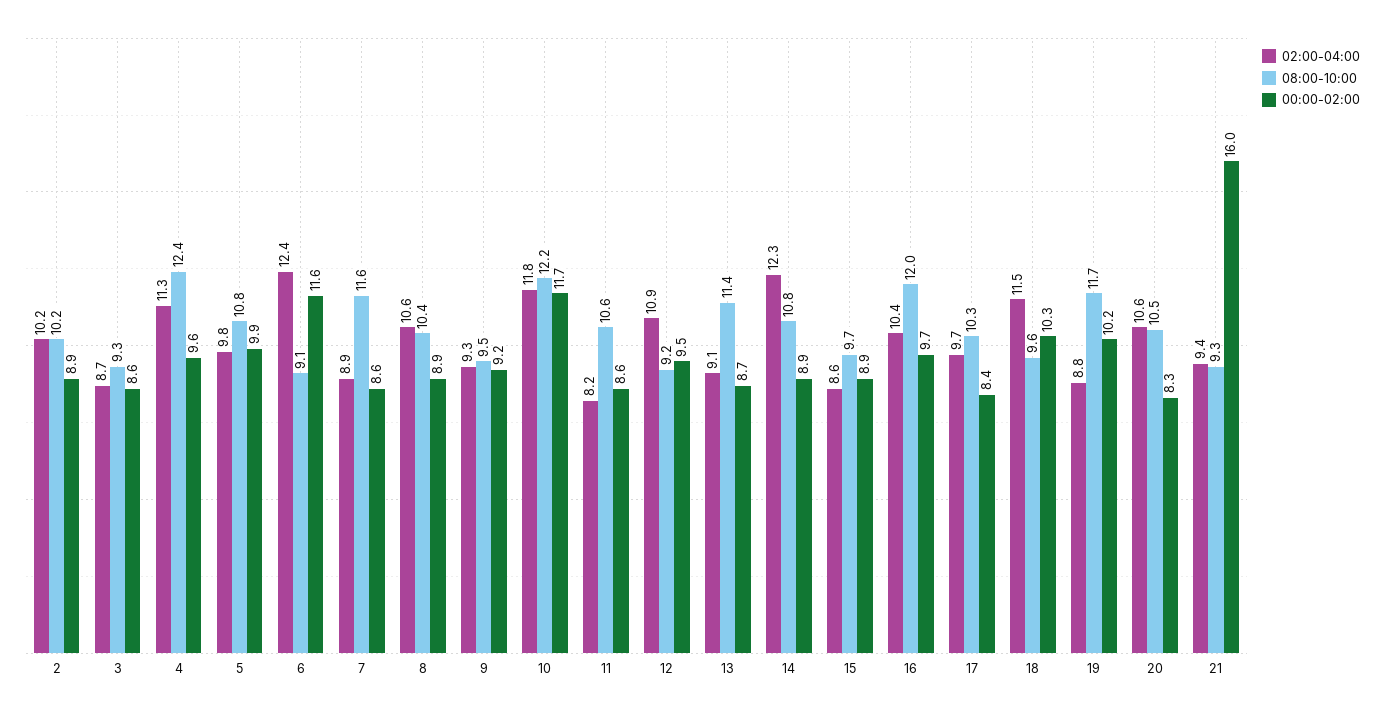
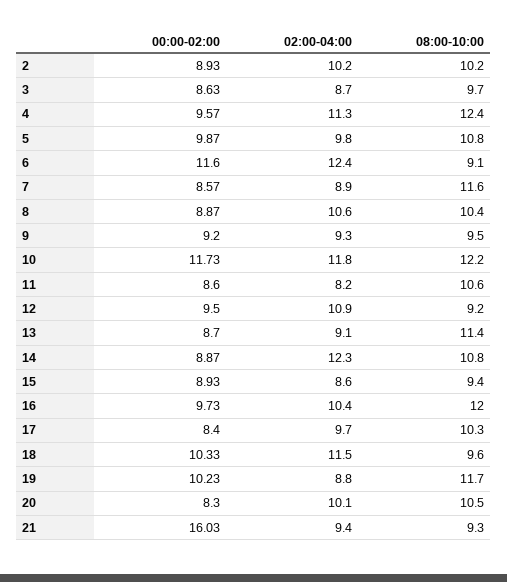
  {
    "02:00-04:00": {
      "2": 10.2,
      "3": 8.7,
      "4": 11.3,
      "5": 9.8,
      "6": 12.4,
      "7": 8.9,
      "8": 10.6,
      "9": 9.3,
      "10": 11.8,
      "11": 8.2,
      "12": 10.9,
      "13": 9.1,
      "14": 12.3,
      "15": 8.6,
      "16": 10.4,
      "17": 9.7,
      "18": 11.5,
      "19": 8.8,
-     "20": 10.6,
+     "20": 10.1,
      "21": 9.4
    },
    "08:00-10:00": {
      "2": 10.2,
-     "3": 9.3,
+     "3": 9.7,
      "4": 12.4,
      "5": 10.8,
      "6": 9.1,
      "7": 11.6,
      "8": 10.4,
      "9": 9.5,
      "10": 12.2,
      "11": 10.6,
      "12": 9.2,
      "13": 11.4,
      "14": 10.8,
-     "15": 9.7,
+     "15": 9.4,
      "16": 12,
      "17": 10.3,
      "18": 9.6,
      "19": 11.7,
      "20": 10.5,
      "21": 9.3
    },
    "00:00-02:00": {
      "2": 8.93,
      "3": 8.63,
      "4": 9.57,
      "5": 9.87,
      "6": 11.6,
      "7": 8.57,
      "8": 8.87,
      "9": 9.2,
      "10": 11.73,
      "11": 8.6,
      "12": 9.5,
      "13": 8.7,
      "14": 8.87,
      "15": 8.93,
      "16": 9.73,
      "17": 8.4,
      "18": 10.33,
      "19": 10.23,
      "20": 8.3,
      "21": 16.03
    }
  }

